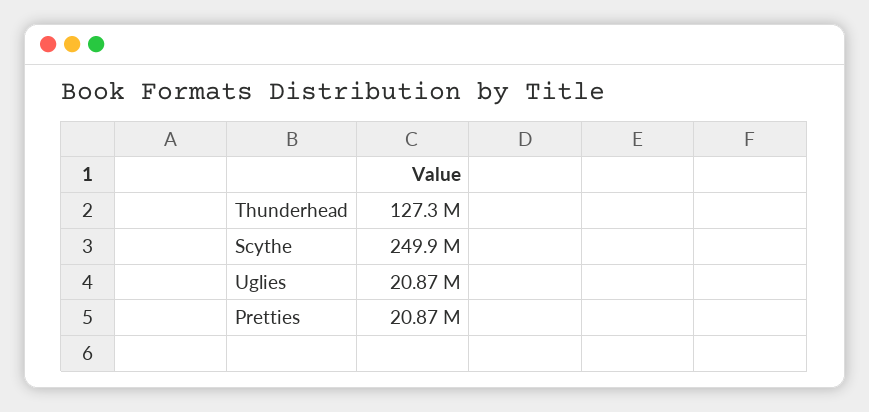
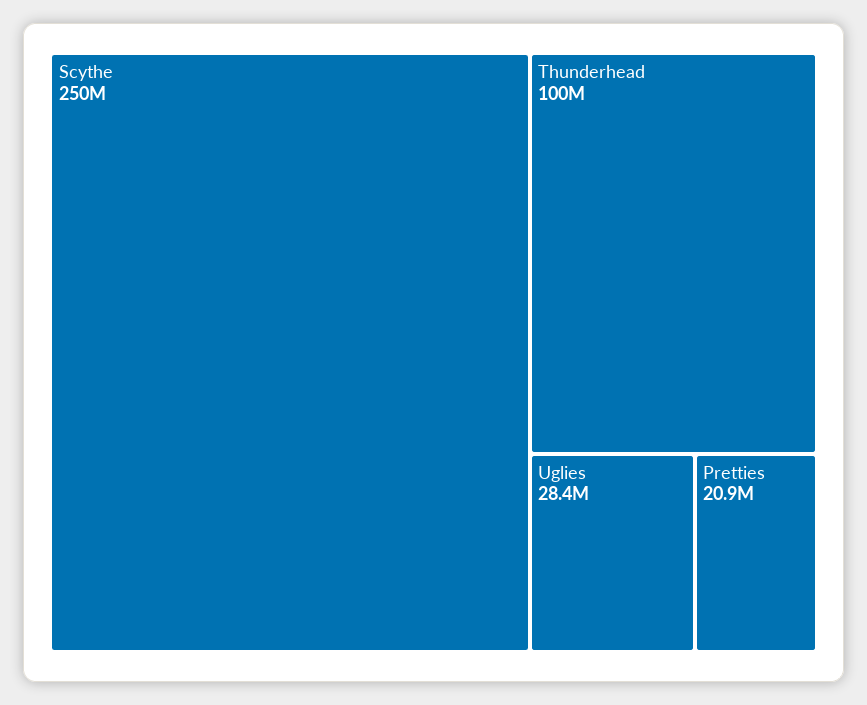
  {
-   "Thunderhead": 127300000,
+   "Thunderhead": 100000000,
    "Scythe": 249900000,
-   "Uglies": 20870000,
+   "Uglies": 28400000,
    "Pretties": 20870000
  }

